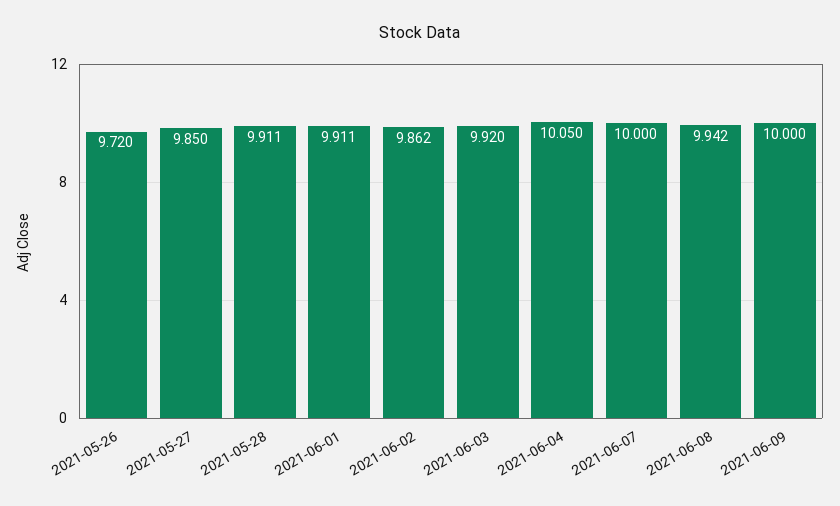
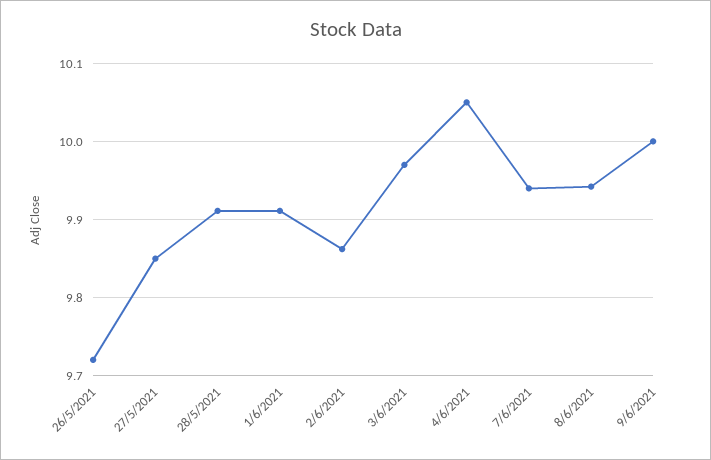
  {
    "2021-05-26": 9.72,
    "2021-05-27": 9.85,
    "2021-05-28": 9.911,
    "2021-06-01": 9.911,
    "2021-06-02": 9.862,
-   "2021-06-03": 9.92,
+   "2021-06-03": 9.97,
    "2021-06-04": 10.05,
-   "2021-06-07": 10,
+   "2021-06-07": 9.94,
    "2021-06-08": 9.942,
    "2021-06-09": 10
  }

